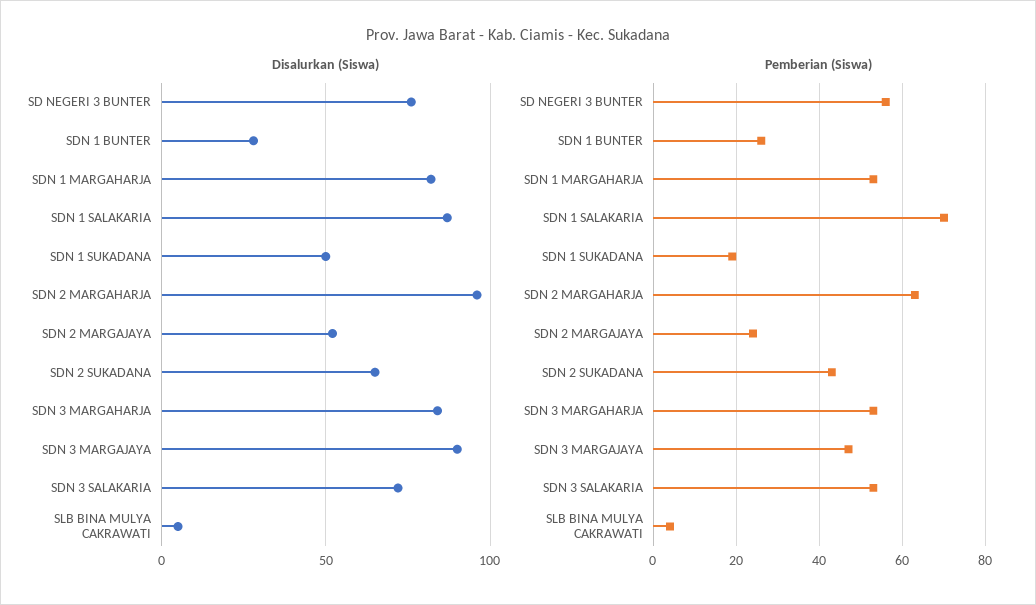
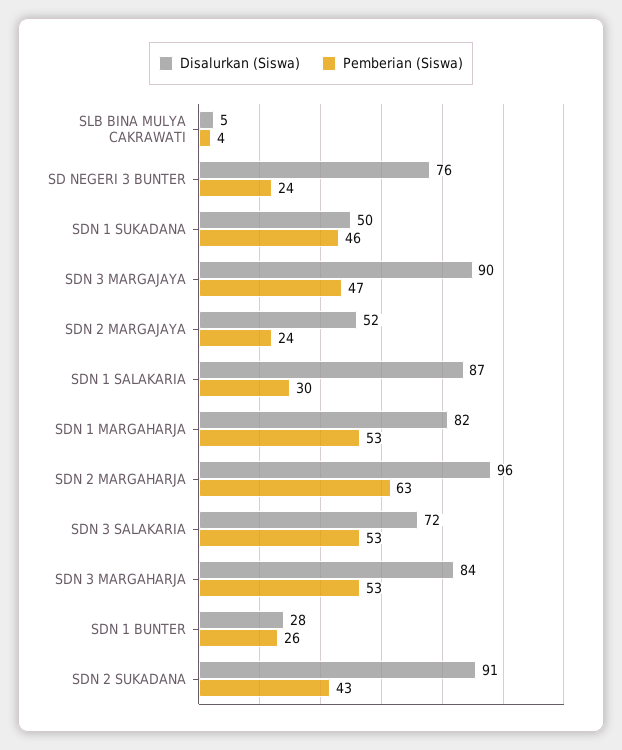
  {
    "Disalurkan (Siswa)": {
      "SD NEGERI 3 BUNTER": 76,
      "SDN 1 BUNTER": 28,
      "SDN 1 MARGAHARJA": 82,
      "SDN 1 SALAKARIA": 87,
      "SDN 1 SUKADANA": 50,
      "SDN 2 MARGAHARJA": 96,
      "SDN 2 MARGAJAYA": 52,
-     "SDN 2 SUKADANA": 65,
+     "SDN 2 SUKADANA": 91,
      "SDN 3 MARGAHARJA": 84,
      "SDN 3 MARGAJAYA": 90,
      "SDN 3 SALAKARIA": 72,
      "SLB BINA MULYA CAKRAWATI": 5
    },
    "Pemberian (Siswa)": {
-     "SD NEGERI 3 BUNTER": 55,
+     "SD NEGERI 3 BUNTER": 24,
      "SDN 1 BUNTER": 26,
      "SDN 1 MARGAHARJA": 53,
-     "SDN 1 SALAKARIA": 70,
+     "SDN 1 SALAKARIA": 30,
-     "SDN 1 SUKADANA": 20,
+     "SDN 1 SUKADANA": 46,
      "SDN 2 MARGAHARJA": 63,
      "SDN 2 MARGAJAYA": 24,
      "SDN 2 SUKADANA": 43,
      "SDN 3 MARGAHARJA": 53,
      "SDN 3 MARGAJAYA": 47,
      "SDN 3 SALAKARIA": 53,
      "SLB BINA MULYA CAKRAWATI": 4
    }
  }

